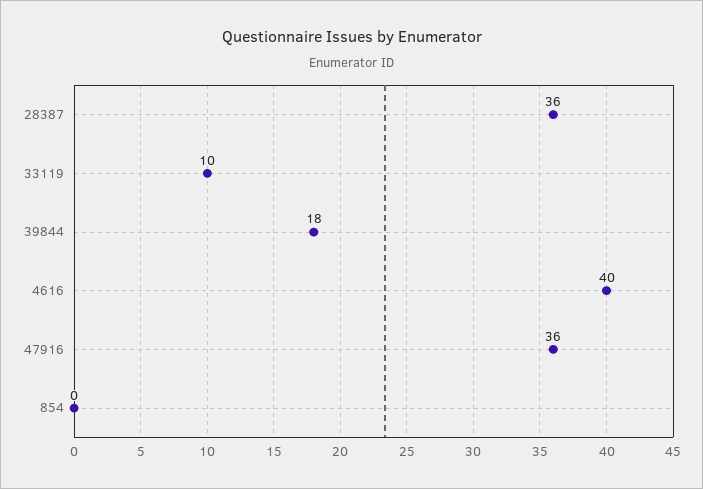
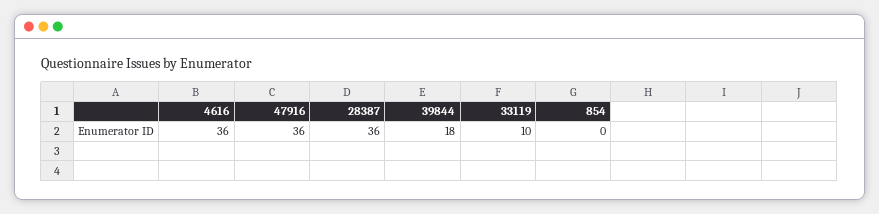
  {
    "28387": 36,
    "33119": 10,
    "39844": 18,
-   "4616": 40,
+   "4616": 36,
    "47916": 36,
    "854": 0
  }

